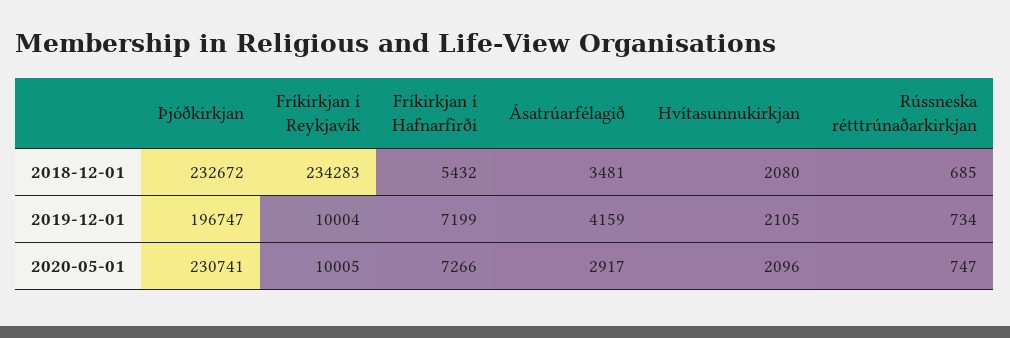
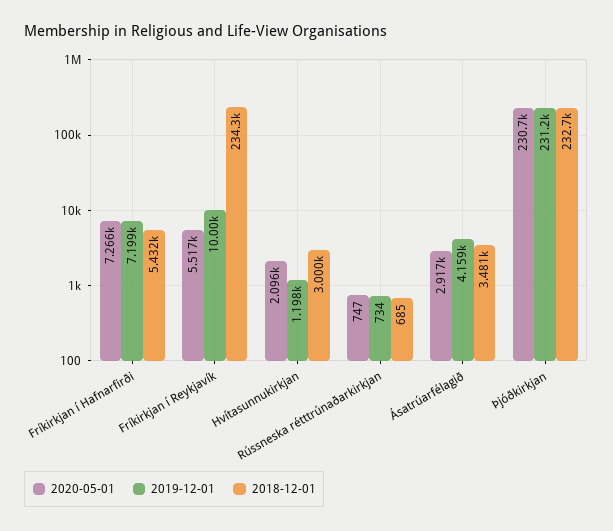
  {
    "2018-12-01": {
      "Þjóðkirkjan": 232672,
      "Fríkirkjan í Reykjavík": 234283,
      "Fríkirkjan í Hafnarfirði": 5432,
      "Ásatrúarfélagið": 3481,
-     "Hvítasunnukirkjan": 2080,
+     "Hvítasunnukirkjan": 3000,
      "Rússneska rétttrúnaðarkirkjan": 685
    },
    "2019-12-01": {
-     "Þjóðkirkjan": 196747,
+     "Þjóðkirkjan": 231200,
      "Fríkirkjan í Reykjavík": 10004,
      "Fríkirkjan í Hafnarfirði": 7199,
      "Ásatrúarfélagið": 4159,
-     "Hvítasunnukirkjan": 2105,
+     "Hvítasunnukirkjan": 1198,
      "Rússneska rétttrúnaðarkirkjan": 734
    },
    "2020-05-01": {
      "Þjóðkirkjan": 230741,
-     "Fríkirkjan í Reykjavík": 10005,
+     "Fríkirkjan í Reykjavík": 5517,
      "Fríkirkjan í Hafnarfirði": 7266,
      "Ásatrúarfélagið": 2917,
      "Hvítasunnukirkjan": 2096,
      "Rússneska rétttrúnaðarkirkjan": 747
    }
  }

